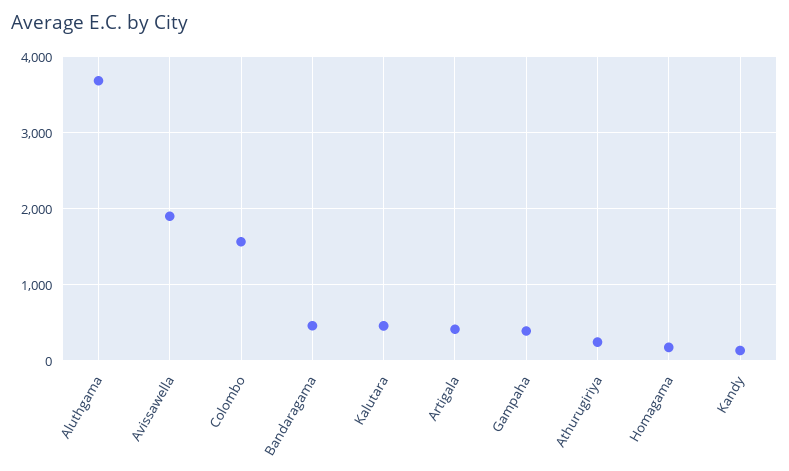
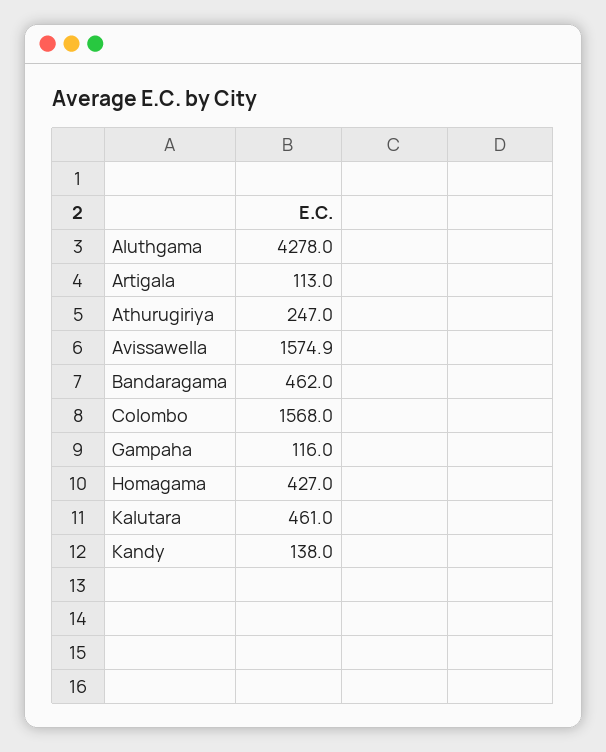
  {
-   "Aluthgama": 3700,
+   "Aluthgama": 4278,
-   "Avissawella": 1900,
+   "Avissawella": 1574.9,
    "Colombo": 1568,
    "Bandaragama": 462,
    "Kalutara": 461,
-   "Artigala": 400,
+   "Artigala": 113,
-   "Gampaha": 400,
+   "Gampaha": 116,
    "Athurugiriya": 247,
-   "Homagama": 200,
+   "Homagama": 427,
    "Kandy": 138
  }

